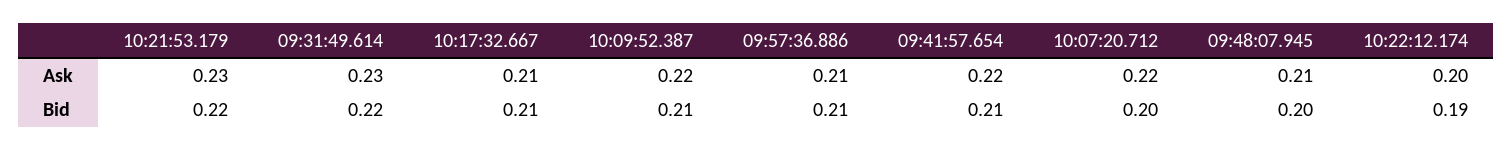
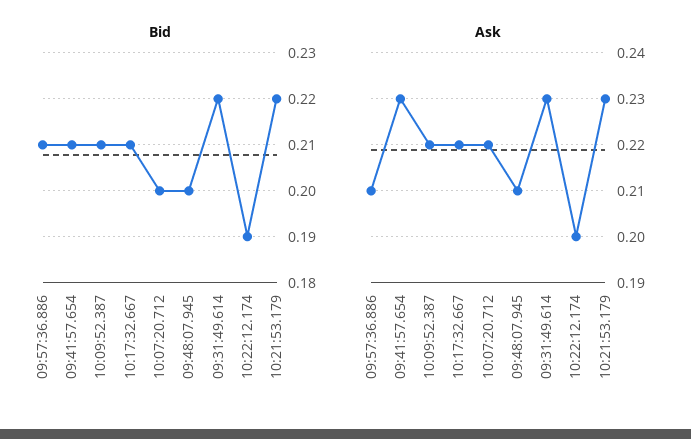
  {
    "Ask": {
      "10:21:53.179": 0.23,
      "09:31:49.614": 0.23,
-     "10:17:32.667": 0.21,
+     "10:17:32.667": 0.22,
      "10:09:52.387": 0.22,
      "09:57:36.886": 0.21,
-     "09:41:57.654": 0.22,
+     "09:41:57.654": 0.23,
      "10:07:20.712": 0.22,
      "09:48:07.945": 0.21,
      "10:22:12.174": 0.2
    },
    "Bid": {
      "10:21:53.179": 0.22,
      "09:31:49.614": 0.22,
      "10:17:32.667": 0.21,
      "10:09:52.387": 0.21,
      "09:57:36.886": 0.21,
      "09:41:57.654": 0.21,
      "10:07:20.712": 0.2,
      "09:48:07.945": 0.2,
      "10:22:12.174": 0.19
    }
  }

